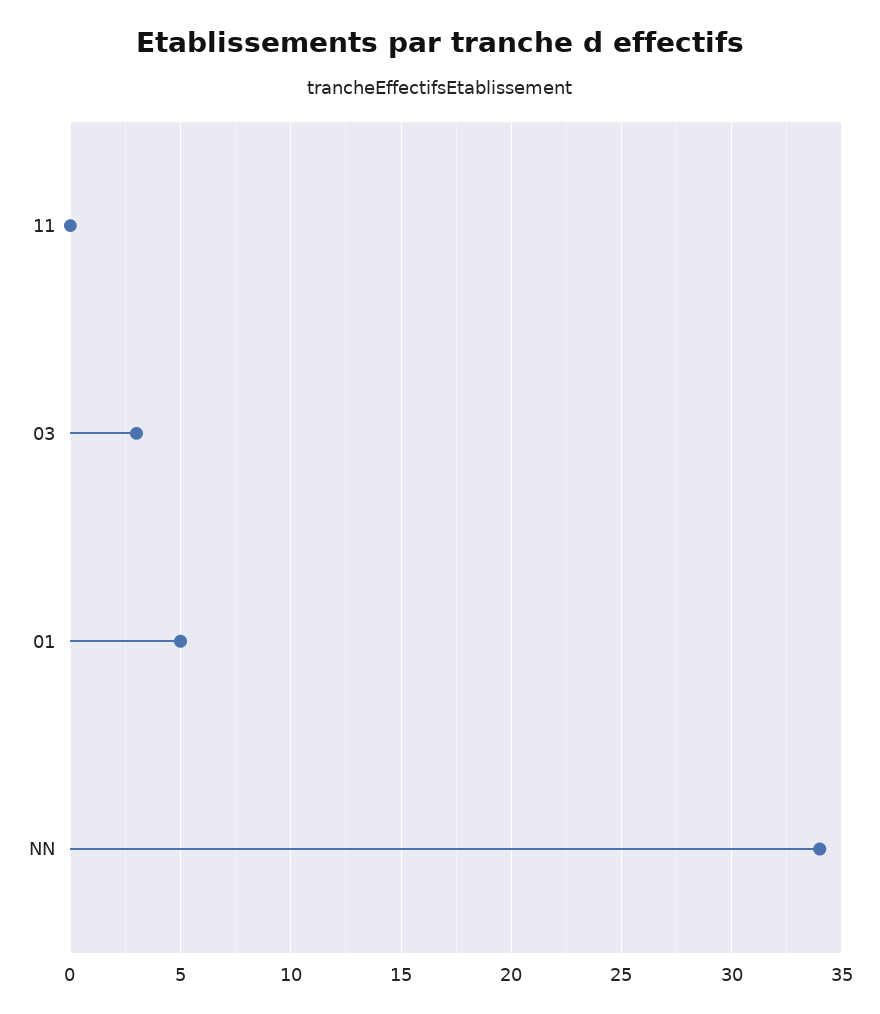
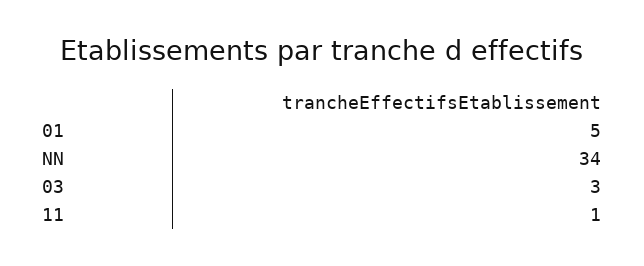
  {
-   "11": 0,
+   "11": 1,
    "03": 3,
    "01": 5,
    "NN": 34
  }

